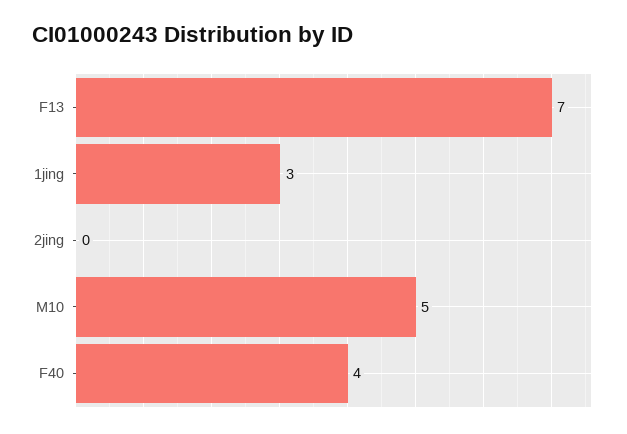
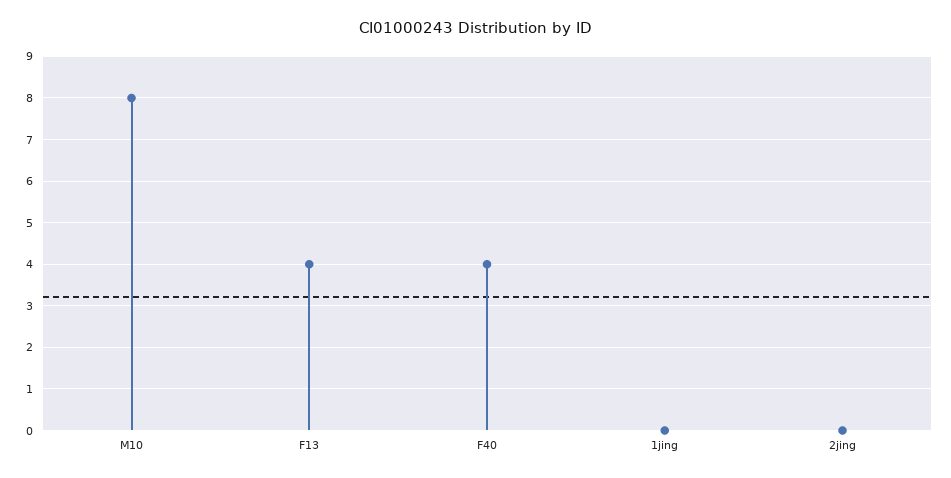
  {
-   "F13": 7,
+   "F13": 4,
-   "1jing": 3,
+   "1jing": 0,
    "2jing": 0,
-   "M10": 5,
+   "M10": 8,
    "F40": 4
  }

